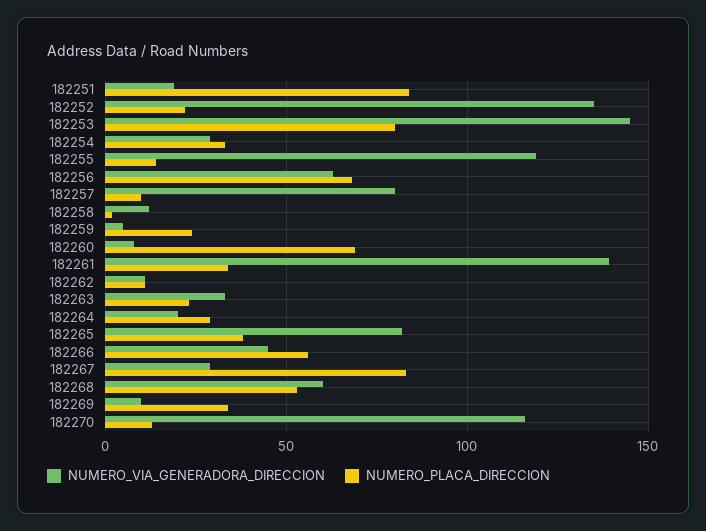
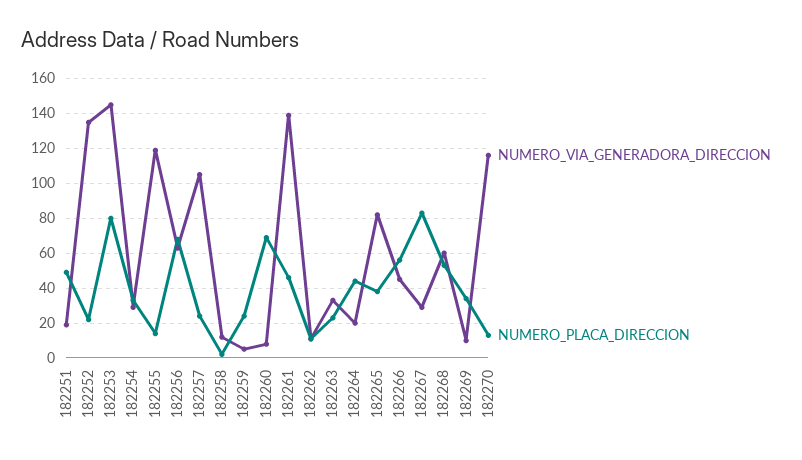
  {
    "NUMERO_VIA_GENERADORA_DIRECCION": {
      "182251": 20,
      "182252": 135,
      "182253": 145,
      "182254": 30,
      "182255": 120,
      "182256": 65,
-     "182257": 80,
+     "182257": 105,
      "182258": 10,
      "182259": 5,
      "182260": 10,
      "182261": 140,
      "182262": 10,
      "182263": 35,
      "182264": 20,
      "182265": 80,
      "182266": 45,
      "182267": 30,
      "182268": 60,
      "182269": 10,
      "182270": 115
    },
    "NUMERO_PLACA_DIRECCION": {
-     "182251": 85,
+     "182251": 50,
      "182252": 20,
      "182253": 80,
      "182254": 35,
      "182255": 15,
      "182256": 70,
-     "182257": 10,
+     "182257": 25,
      "182258": 0,
      "182259": 25,
      "182260": 70,
-     "182261": 35,
+     "182261": 45,
      "182262": 10,
      "182263": 25,
-     "182264": 30,
+     "182264": 45,
      "182265": 40,
      "182266": 55,
      "182267": 85,
      "182268": 55,
      "182269": 35,
      "182270": 15
    }
  }

